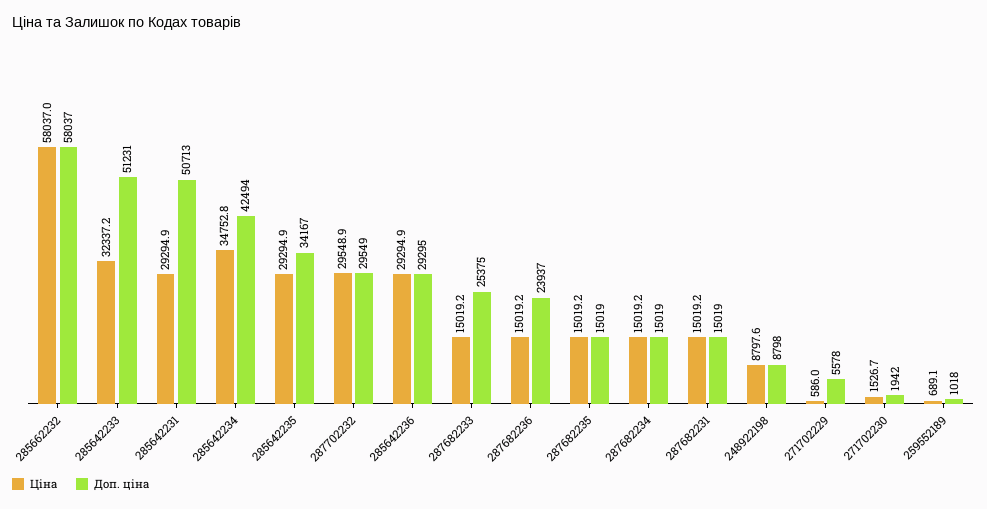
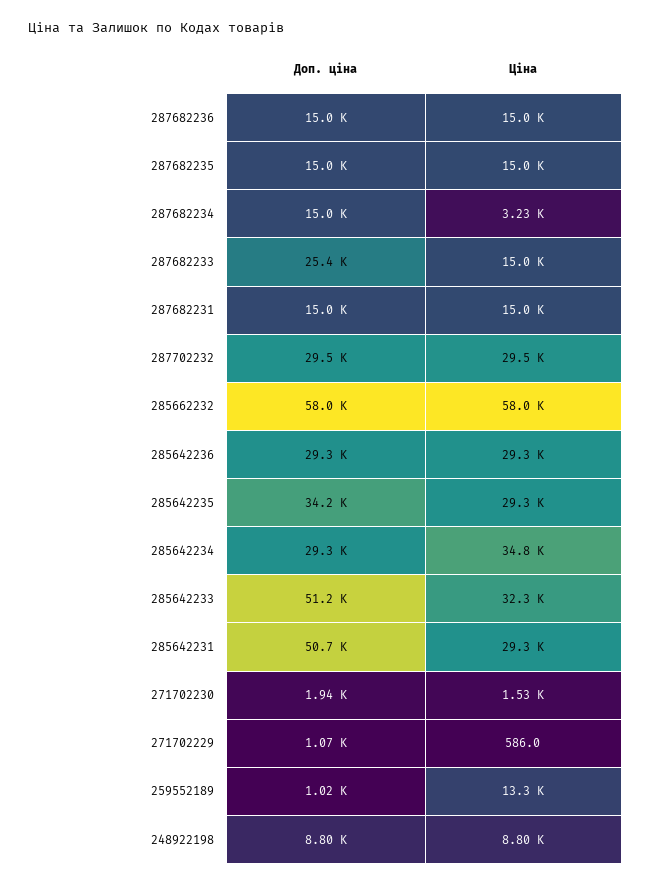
  {
    "Ціна": {
      "285662232": 58037,
      "285642233": 32337.2,
      "285642231": 29294.9,
      "285642234": 34752.8,
      "285642235": 29294.9,
      "287702232": 29548.9,
      "285642236": 29294.9,
      "287682233": 15019.2,
      "287682236": 15019.2,
      "287682235": 15019.2,
-     "287682234": 15019.2,
+     "287682234": 3230,
      "287682231": 15019.2,
      "248922198": 8797.6,
      "271702229": 586,
      "271702230": 1526.7,
-     "259552189": 689.1
+     "259552189": 13300
    },
    "Доп. ціна": {
      "285662232": 58037,
      "285642233": 51231,
      "285642231": 50713,
-     "285642234": 42494,
+     "285642234": 29300,
      "285642235": 34167,
      "287702232": 29549,
      "285642236": 29295,
      "287682233": 25375,
-     "287682236": 23937,
+     "287682236": 15000,
      "287682235": 15019,
      "287682234": 15019,
      "287682231": 15019,
      "248922198": 8798,
-     "271702229": 5578,
+     "271702229": 1070,
      "271702230": 1942,
      "259552189": 1018
    }
  }

